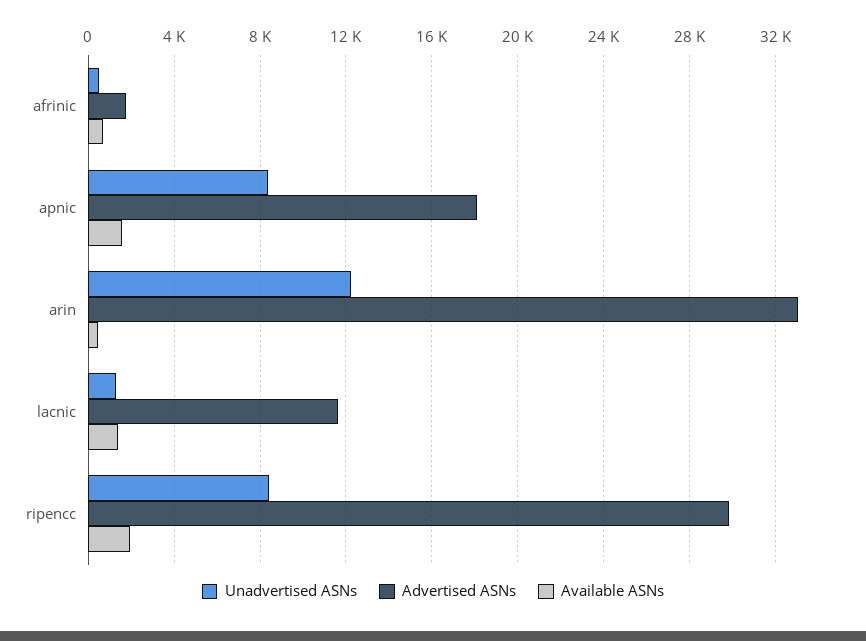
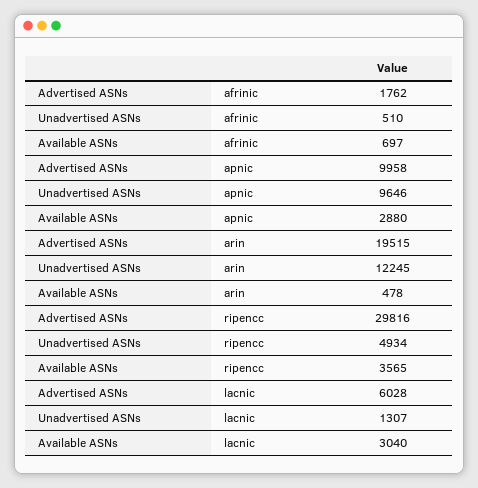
  {
    "Unadvertised ASNs": {
      "afrinic": 510,
-     "apnic": 8500,
+     "apnic": 9646,
      "arin": 12245,
      "lacnic": 1307,
-     "ripencc": 8500
+     "ripencc": 4934
    },
    "Advertised ASNs": {
      "afrinic": 1762,
-     "apnic": 18000,
+     "apnic": 9958,
-     "arin": 33000,
+     "arin": 19515,
-     "lacnic": 11500,
+     "lacnic": 6028,
      "ripencc": 29816
    },
    "Available ASNs": {
      "afrinic": 697,
-     "apnic": 1500,
+     "apnic": 2880,
      "arin": 478,
-     "lacnic": 1500,
+     "lacnic": 3040,
-     "ripencc": 2000
+     "ripencc": 3565
    }
  }

